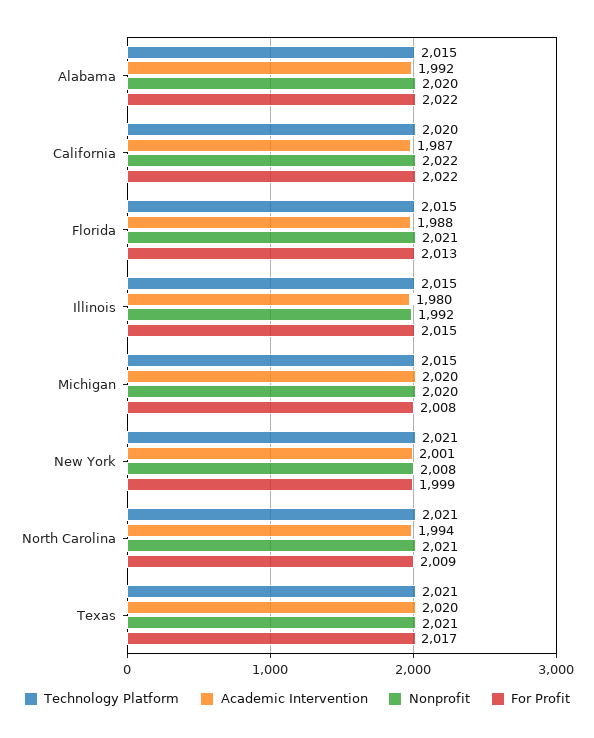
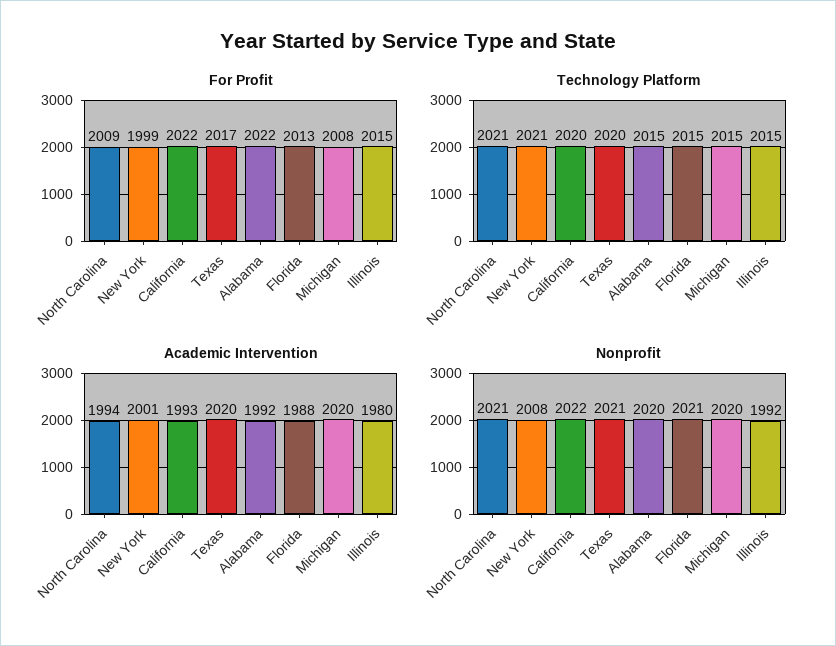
  {
    "Technology Platform": {
      "Alabama": 2015,
      "California": 2020,
      "Florida": 2015,
      "Illinois": 2015,
      "Michigan": 2015,
      "New York": 2021,
      "North Carolina": 2021,
-     "Texas": 2021
+     "Texas": 2020
    },
    "Academic Intervention": {
      "Alabama": 1992,
-     "California": 1987,
+     "California": 1993,
      "Florida": 1988,
      "Illinois": 1980,
      "Michigan": 2020,
      "New York": 2001,
      "North Carolina": 1994,
      "Texas": 2020
    },
    "Nonprofit": {
      "Alabama": 2020,
      "California": 2022,
      "Florida": 2021,
      "Illinois": 1992,
      "Michigan": 2020,
      "New York": 2008,
      "North Carolina": 2021,
      "Texas": 2021
    },
    "For Profit": {
      "Alabama": 2022,
      "California": 2022,
      "Florida": 2013,
      "Illinois": 2015,
      "Michigan": 2008,
      "New York": 1999,
      "North Carolina": 2009,
      "Texas": 2017
    }
  }

